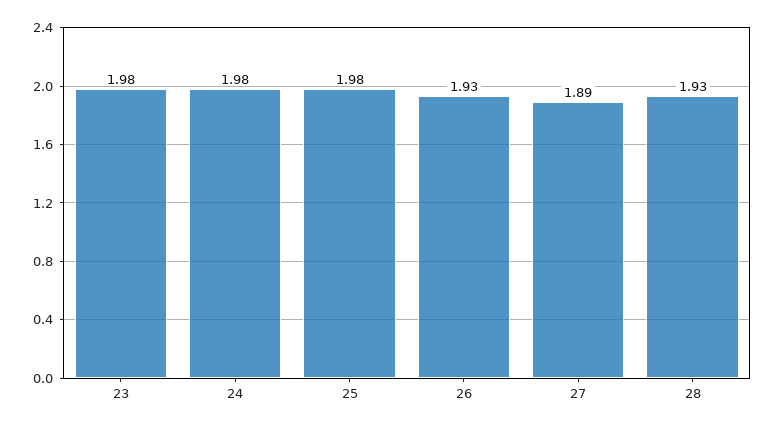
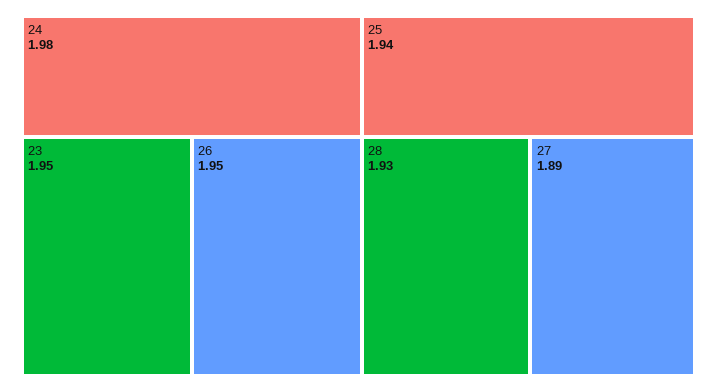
  {
-   "23": 1.98,
+   "23": 1.95,
    "24": 1.98,
-   "25": 1.98,
+   "25": 1.94,
-   "26": 1.93,
+   "26": 1.95,
    "27": 1.89,
    "28": 1.93
  }

